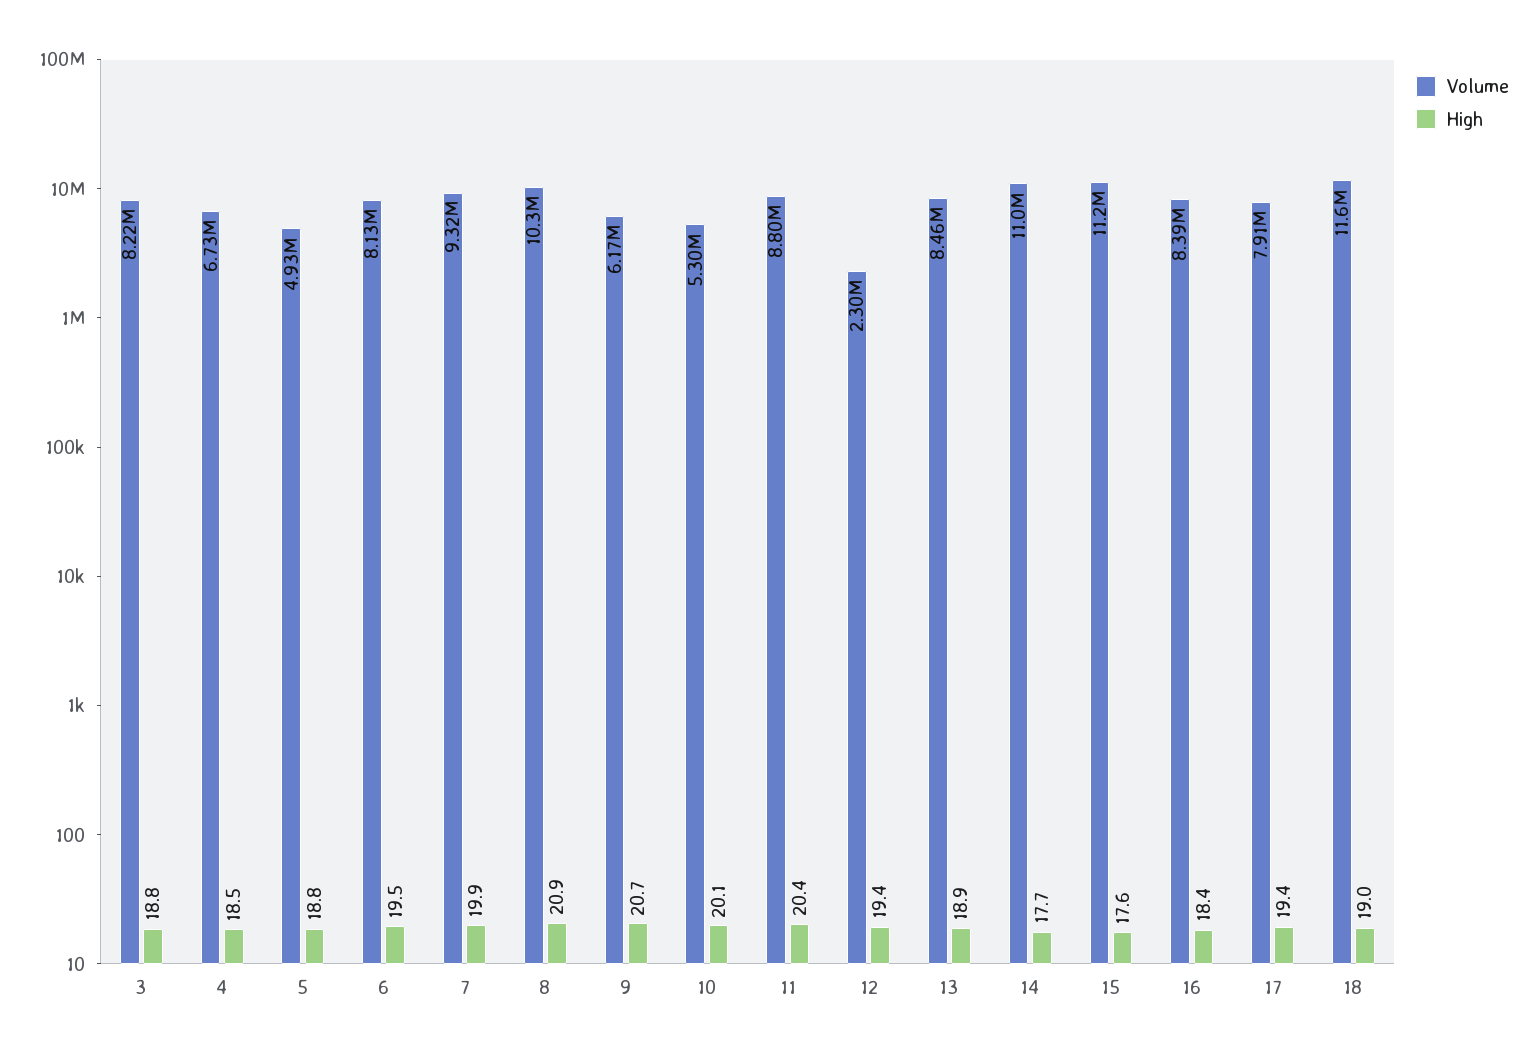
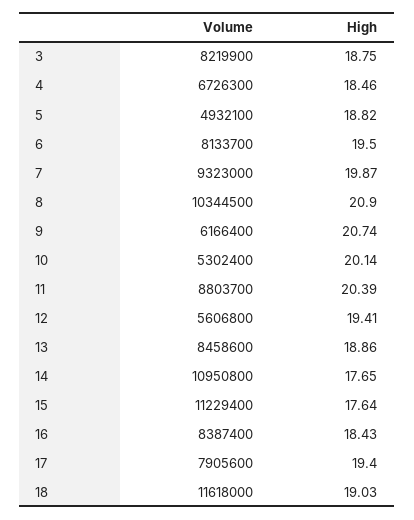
  {
    "Volume": {
      "3": 8219900,
      "4": 6726300,
      "5": 4932100,
      "6": 8133700,
      "7": 9323000,
      "8": 10344500,
      "9": 6166400,
      "10": 5302400,
      "11": 8803700,
-     "12": 2300000,
+     "12": 5606800,
      "13": 8458600,
      "14": 10950800,
      "15": 11229400,
      "16": 8387400,
      "17": 7905600,
      "18": 11618000
    },
    "High": {
      "3": 18.75,
      "4": 18.46,
      "5": 18.82,
      "6": 19.5,
      "7": 19.87,
      "8": 20.9,
      "9": 20.74,
      "10": 20.14,
      "11": 20.39,
      "12": 19.41,
      "13": 18.86,
      "14": 17.65,
      "15": 17.64,
      "16": 18.43,
      "17": 19.4,
      "18": 19.03
    }
  }

